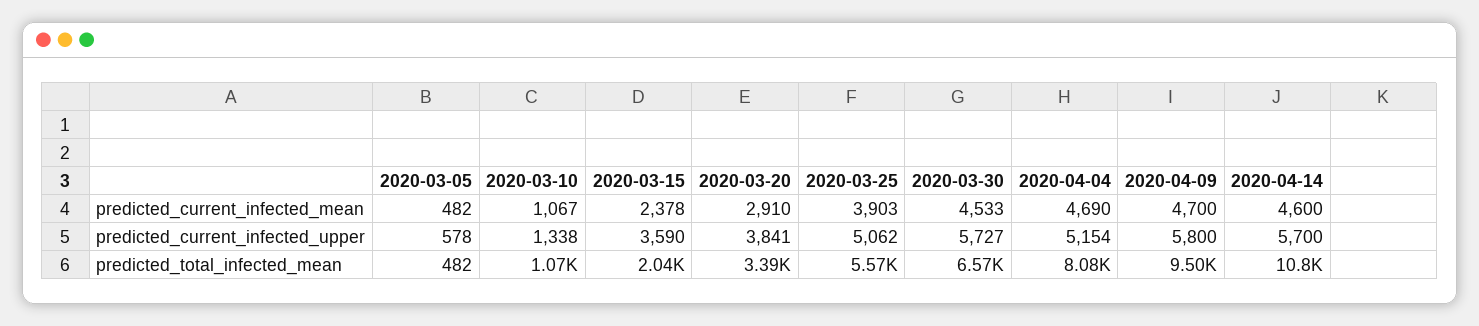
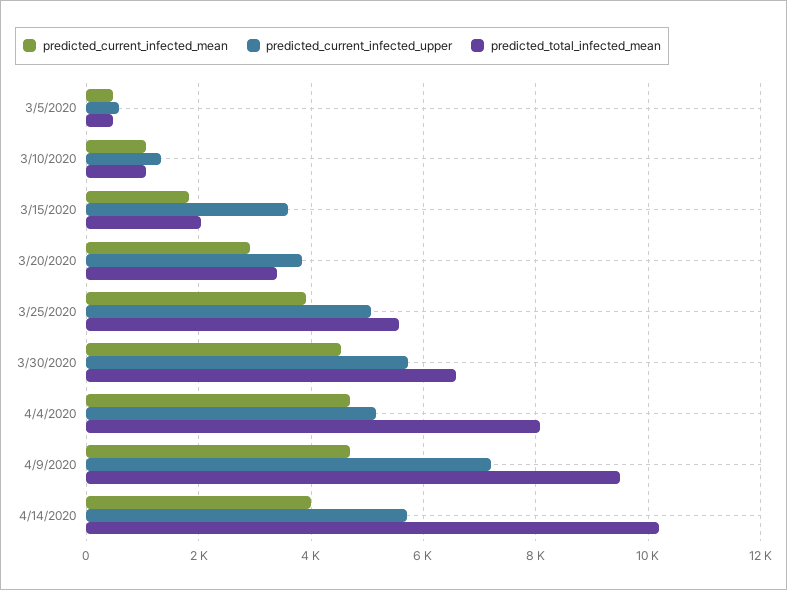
  {
    "predicted_current_infected_mean": {
      "2020-03-05": 482,
      "2020-03-10": 1067,
-     "2020-03-15": 2378,
+     "2020-03-15": 1800,
      "2020-03-20": 2910,
      "2020-03-25": 3903,
      "2020-03-30": 4533,
      "2020-04-04": 4690,
      "2020-04-09": 4700,
-     "2020-04-14": 4600
+     "2020-04-14": 4000
    },
    "predicted_current_infected_upper": {
      "2020-03-05": 578,
      "2020-03-10": 1338,
      "2020-03-15": 3590,
      "2020-03-20": 3841,
      "2020-03-25": 5062,
      "2020-03-30": 5727,
      "2020-04-04": 5154,
-     "2020-04-09": 5800,
+     "2020-04-09": 7200,
      "2020-04-14": 5700
    },
    "predicted_total_infected_mean": {
      "2020-03-05": 482,
      "2020-03-10": 1070,
      "2020-03-15": 2040,
      "2020-03-20": 3390,
      "2020-03-25": 5570,
      "2020-03-30": 6570,
      "2020-04-04": 8080,
      "2020-04-09": 9500,
-     "2020-04-14": 10800
+     "2020-04-14": 10200
    }
  }

